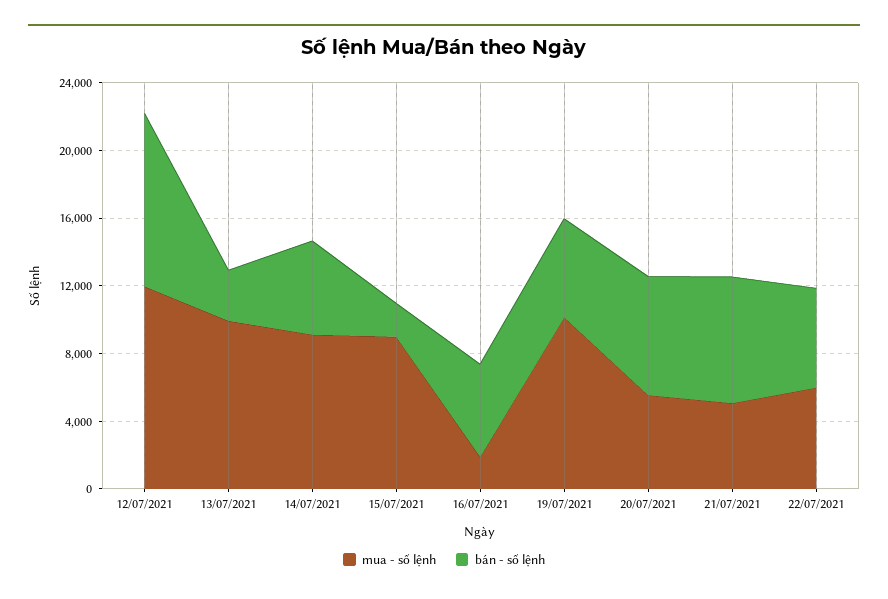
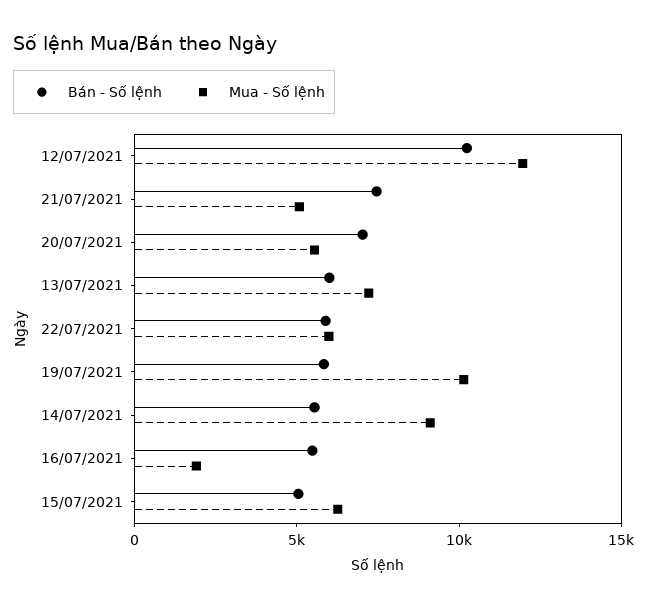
  {
    "mua - số lệnh": {
      "12/07/2021": 12000,
-     "13/07/2021": 10000,
+     "13/07/2021": 7000,
      "14/07/2021": 9000,
-     "15/07/2021": 9000,
+     "15/07/2021": 6000,
      "16/07/2021": 2000,
      "19/07/2021": 10000,
      "20/07/2021": 6000,
      "21/07/2021": 5000,
      "22/07/2021": 6000
    },
    "bán - số lệnh": {
      "12/07/2021": 10000,
-     "13/07/2021": 3000,
+     "13/07/2021": 6000,
      "14/07/2021": 6000,
-     "15/07/2021": 2000,
+     "15/07/2021": 5000,
      "16/07/2021": 5000,
      "19/07/2021": 6000,
      "20/07/2021": 7000,
      "21/07/2021": 7000,
      "22/07/2021": 6000
    }
  }

